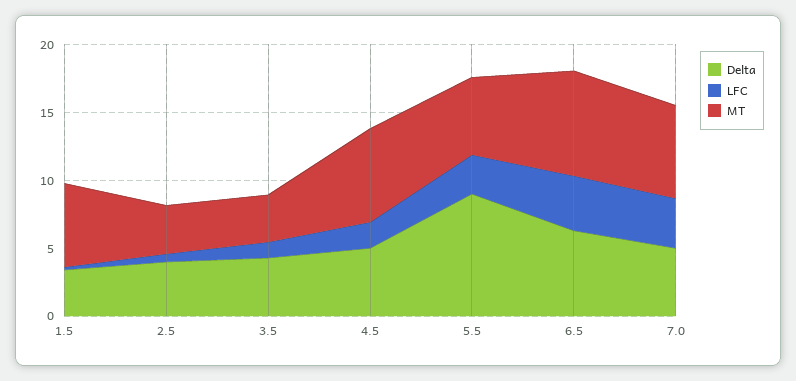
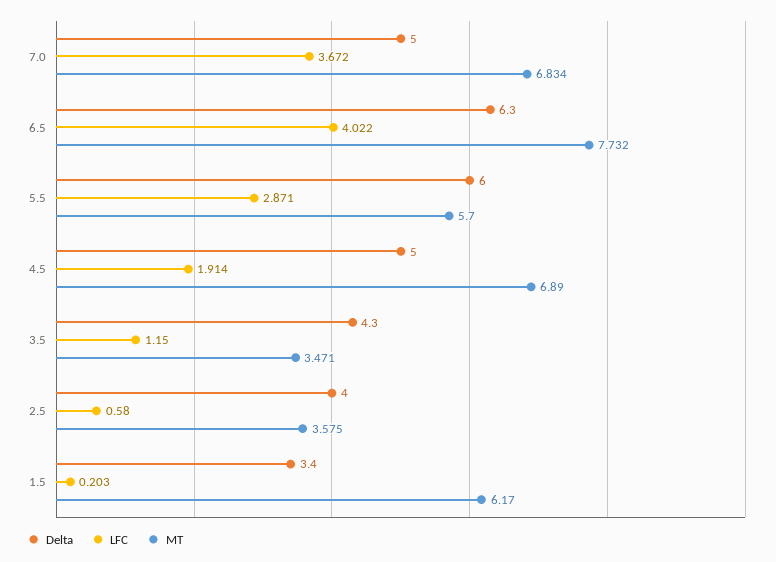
  {
    "Delta": {
      "1.5": 3.4,
      "2.5": 4,
      "3.5": 4.3,
      "4.5": 5,
-     "5.5": 9,
+     "5.5": 6,
      "6.5": 6.3,
      "7.0": 5
    },
    "LFC": {
      "1.5": 0.203,
      "2.5": 0.58,
      "3.5": 1.15,
      "4.5": 1.914,
      "5.5": 2.871,
      "6.5": 4.022,
      "7.0": 3.672
    },
    "MT": {
      "1.5": 6.17,
      "2.5": 3.575,
      "3.5": 3.471,
      "4.5": 6.89,
      "5.5": 5.7,
      "6.5": 7.732,
      "7.0": 6.834
    }
  }

